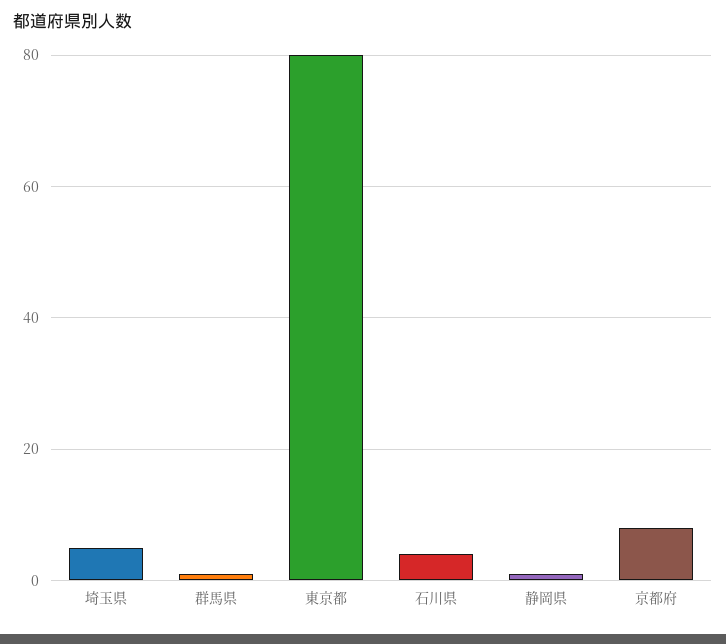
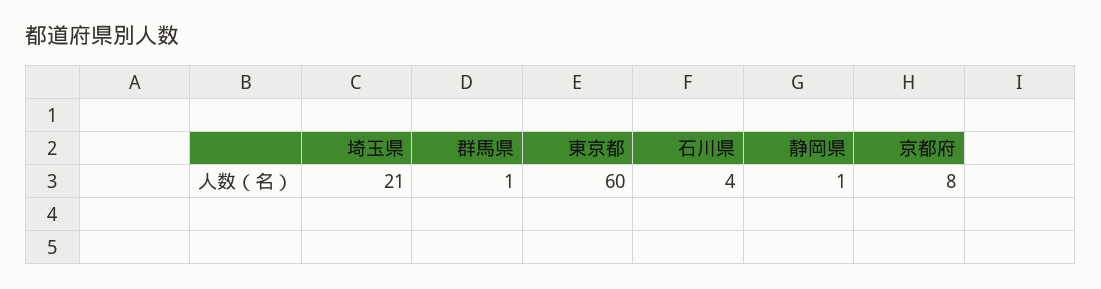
  {
-   "埼玉県": 5,
+   "埼玉県": 21,
    "群馬県": 1,
-   "東京都": 80,
+   "東京都": 60,
    "石川県": 4,
    "静岡県": 1,
    "京都府": 8
  }

